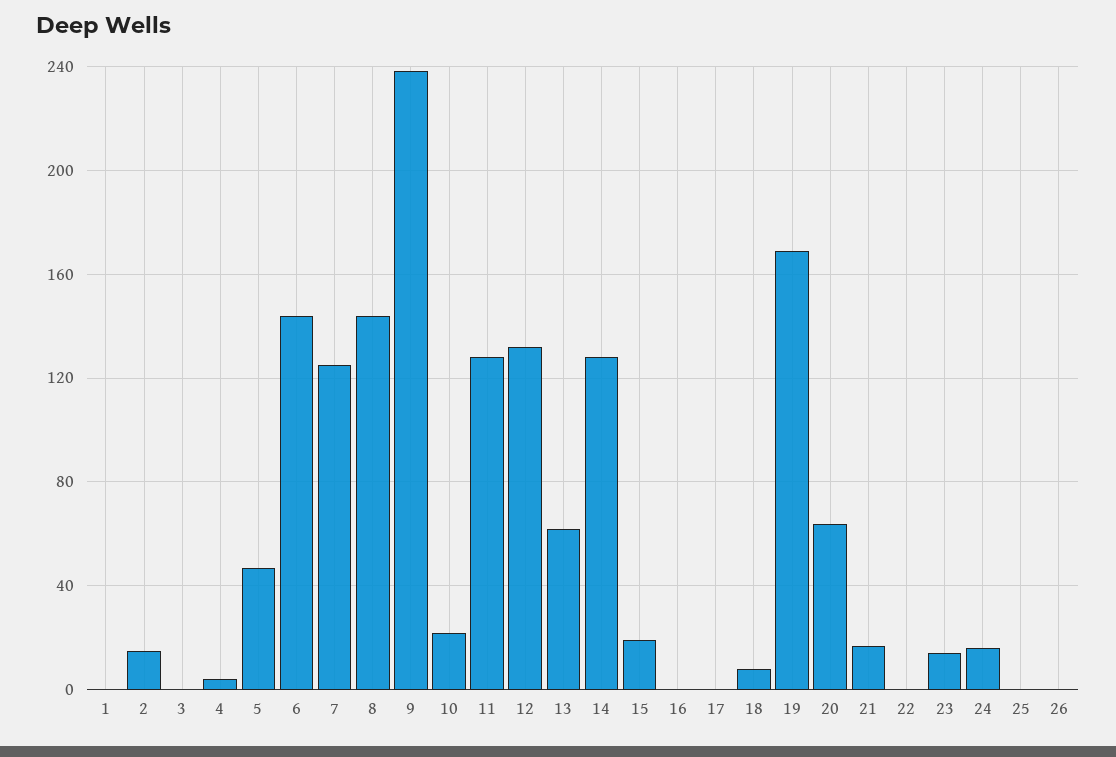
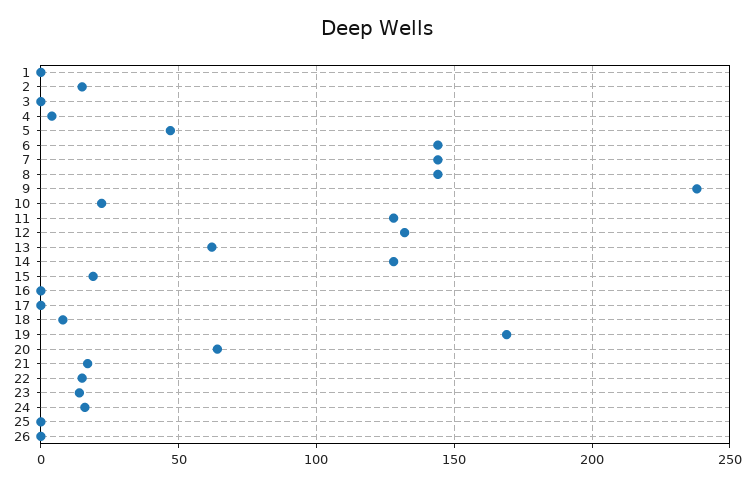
  {
    "1": 0,
    "2": 15,
    "3": 0,
    "4": 5,
    "5": 45,
    "6": 145,
-   "7": 125,
+   "7": 145,
    "8": 145,
    "9": 240,
    "10": 20,
    "11": 130,
    "12": 130,
    "13": 60,
    "14": 130,
    "15": 20,
    "16": 0,
    "17": 0,
    "18": 10,
    "19": 170,
    "20": 65,
    "21": 15,
-   "22": 0,
+   "22": 15,
    "23": 15,
    "24": 15,
    "25": 0,
    "26": 0
  }

